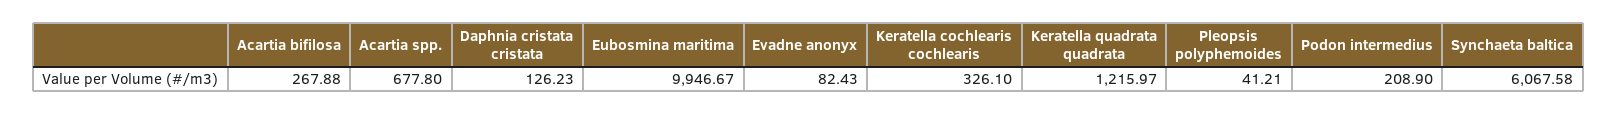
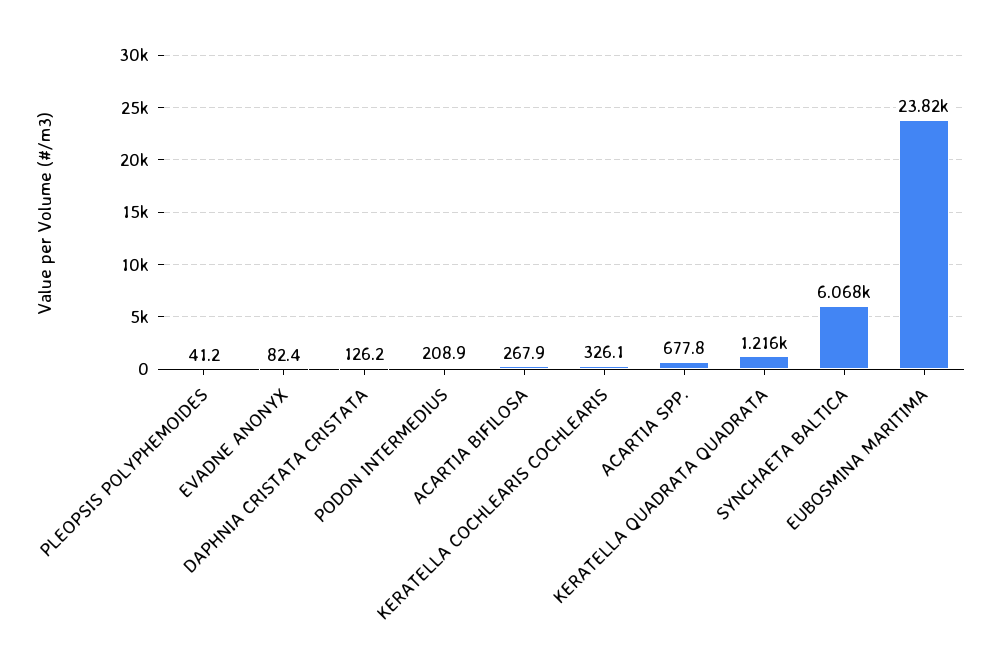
  {
    "Acartia bifilosa": 267.88,
    "Acartia spp.": 677.8,
    "Daphnia cristata cristata": 126.23,
-   "Eubosmina maritima": 9946.67,
+   "Eubosmina maritima": 23820,
    "Evadne anonyx": 82.43,
    "Keratella cochlearis cochlearis": 326.1,
    "Keratella quadrata quadrata": 1215.97,
    "Pleopsis polyphemoides": 41.21,
    "Podon intermedius": 208.9,
    "Synchaeta baltica": 6067.58
  }

